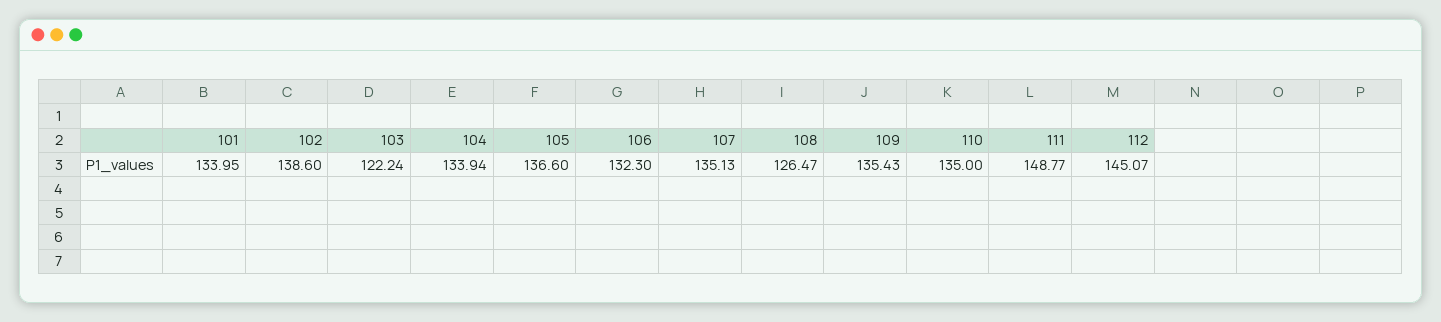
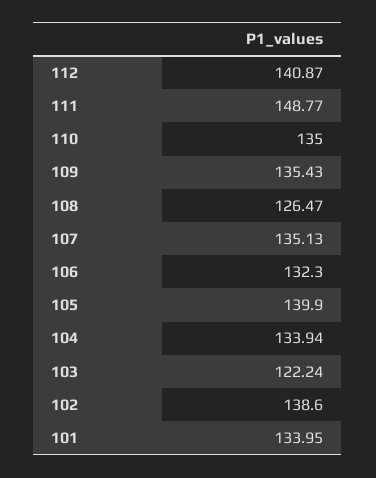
  {
    "101": 133.95,
    "102": 138.6,
    "103": 122.24,
    "104": 133.94,
-   "105": 136.6,
+   "105": 139.9,
    "106": 132.3,
    "107": 135.13,
    "108": 126.47,
    "109": 135.43,
    "110": 135,
    "111": 148.77,
-   "112": 145.07
+   "112": 140.87
  }

